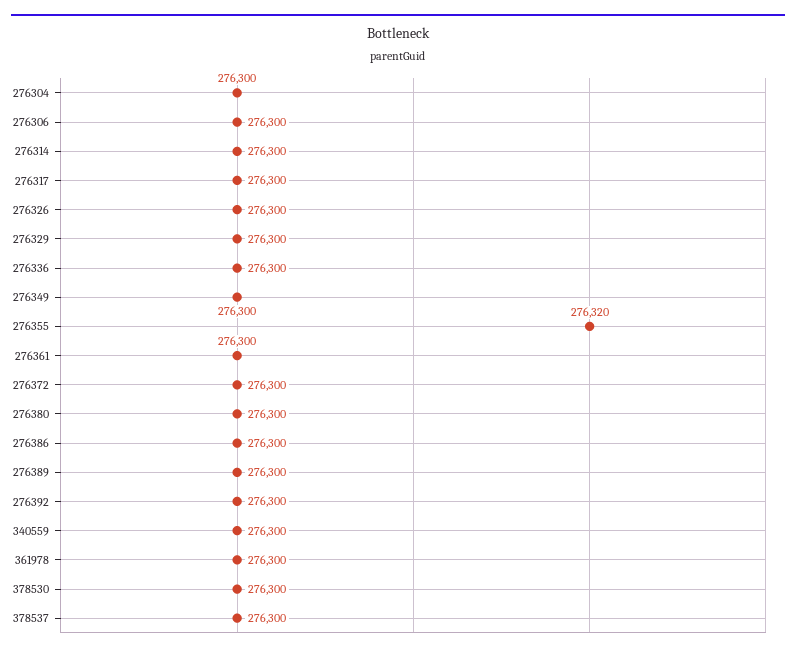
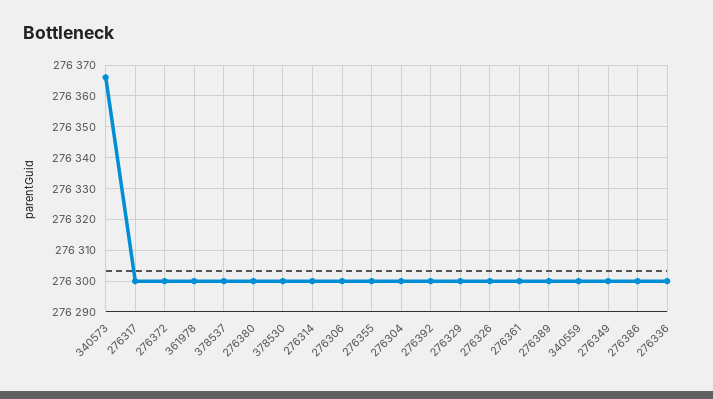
  {
    "276304": 276300,
    "276306": 276300,
    "276314": 276300,
    "276317": 276300,
    "276326": 276300,
    "276329": 276300,
    "276336": 276300,
    "276349": 276300,
-   "276355": 276320,
+   "276355": 276300,
    "276361": 276300,
    "276372": 276300,
    "276380": 276300,
    "276386": 276300,
    "276389": 276300,
    "276392": 276300,
    "340559": 276300,
    "361978": 276300,
    "378530": 276300,
-   "378537": 276300
+   "378537": 276300,
+   "340573": 276365
  }

